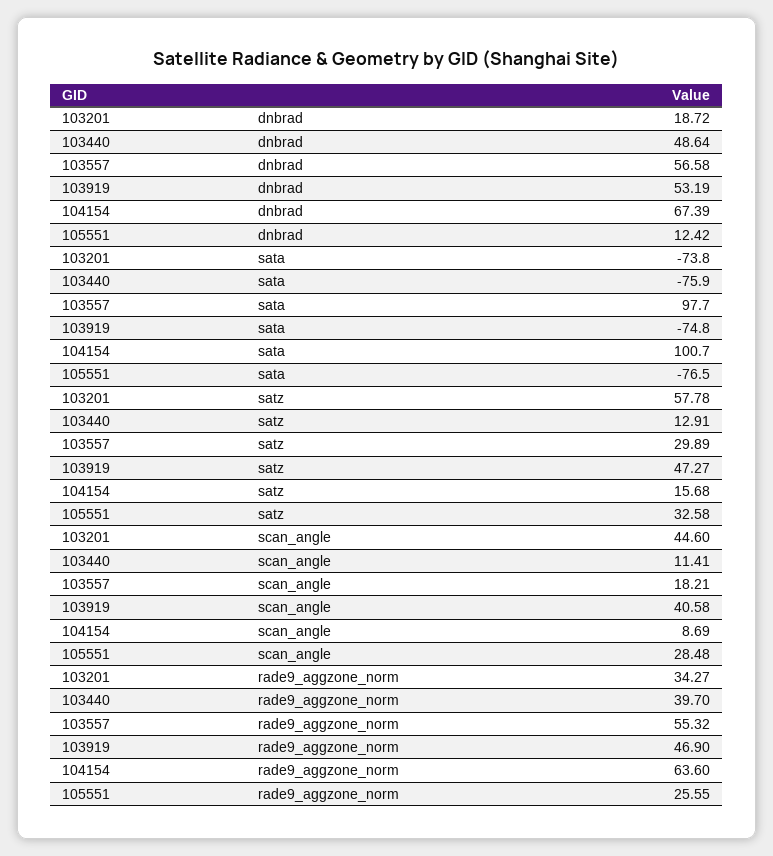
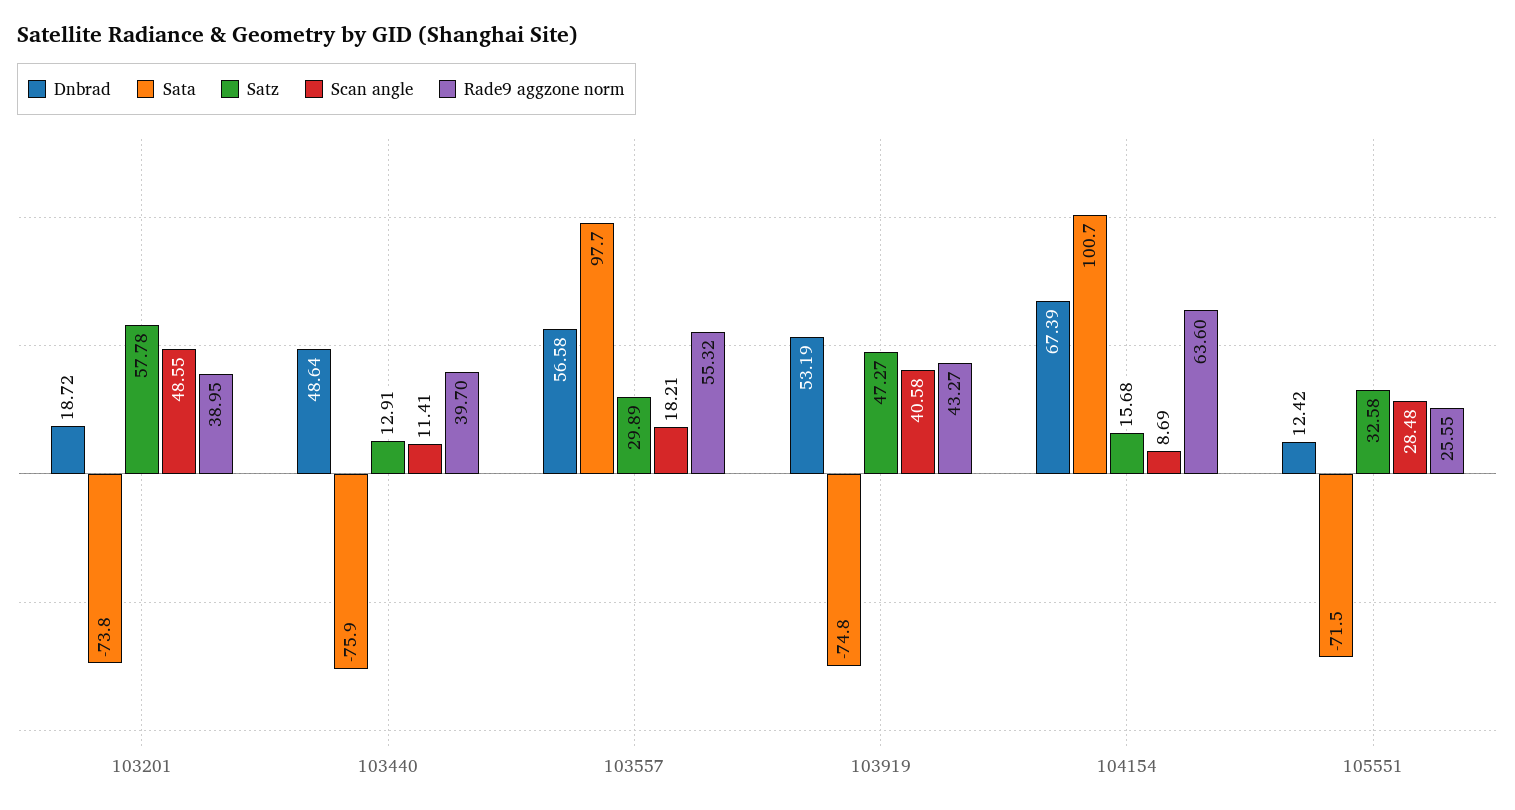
  {
    "dnbrad": {
      "103201": 18.72,
      "103440": 48.64,
      "103557": 56.58,
      "103919": 53.19,
      "104154": 67.39,
      "105551": 12.42
    },
    "sata": {
      "103201": -73.8,
      "103440": -75.9,
      "103557": 97.7,
      "103919": -74.8,
      "104154": 100.7,
-     "105551": -76.5
+     "105551": -71.5
    },
    "satz": {
      "103201": 57.78,
      "103440": 12.91,
      "103557": 29.89,
      "103919": 47.27,
      "104154": 15.68,
      "105551": 32.58
    },
    "scan_angle": {
-     "103201": 44.6,
+     "103201": 48.55,
      "103440": 11.41,
      "103557": 18.21,
      "103919": 40.58,
      "104154": 8.69,
      "105551": 28.48
    },
    "rade9_aggzone_norm": {
-     "103201": 34.27,
+     "103201": 38.95,
      "103440": 39.7,
      "103557": 55.32,
-     "103919": 46.9,
+     "103919": 43.27,
      "104154": 63.6,
      "105551": 25.55
    }
  }

